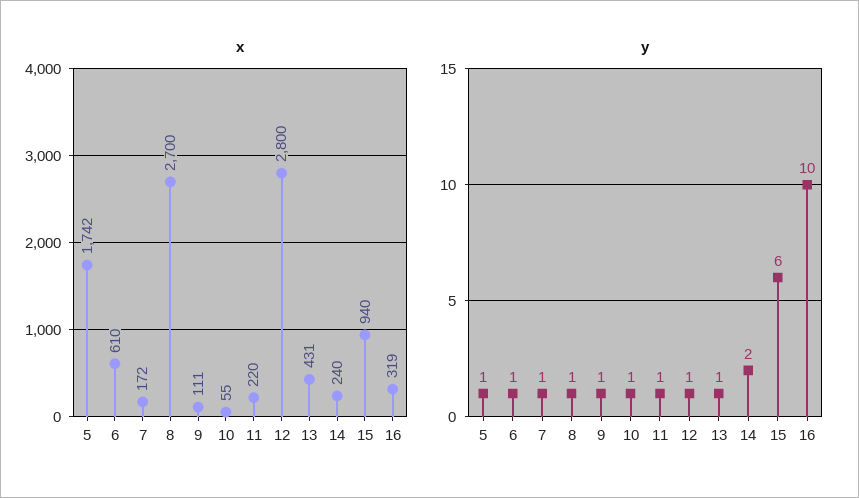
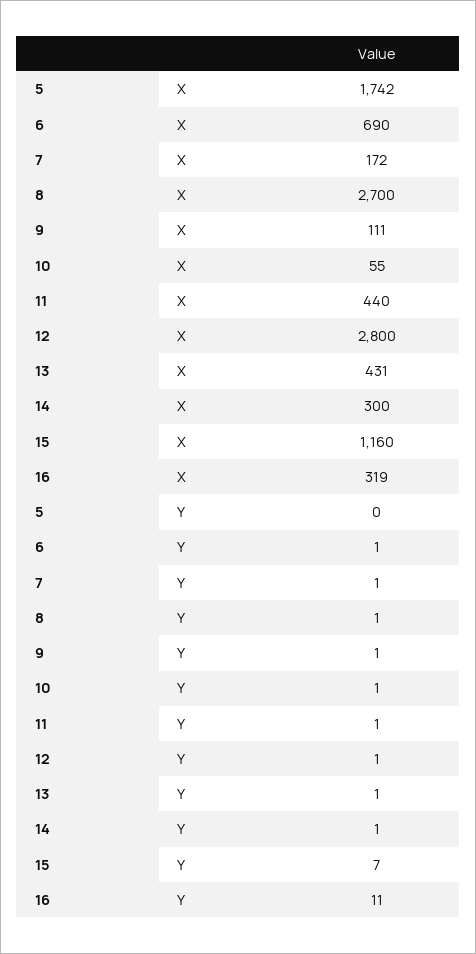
  {
    "x": {
      "5": 1742,
-     "6": 610,
+     "6": 690,
      "7": 172,
      "8": 2700,
      "9": 111,
      "10": 55,
-     "11": 220,
+     "11": 440,
      "12": 2800,
      "13": 431,
-     "14": 240,
+     "14": 300,
-     "15": 940,
+     "15": 1160,
      "16": 319
    },
    "y": {
-     "5": 1,
+     "5": 0,
      "6": 1,
      "7": 1,
      "8": 1,
      "9": 1,
      "10": 1,
      "11": 1,
      "12": 1,
      "13": 1,
-     "14": 2,
+     "14": 1,
-     "15": 6,
+     "15": 7,
-     "16": 10
+     "16": 11
    }
  }

